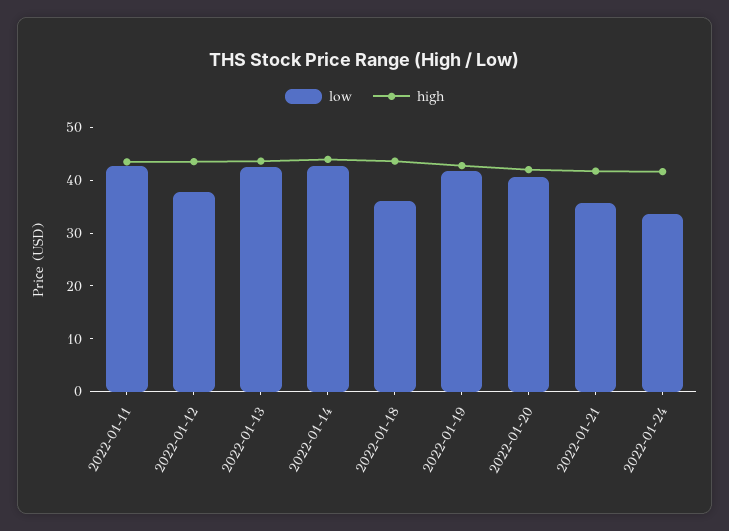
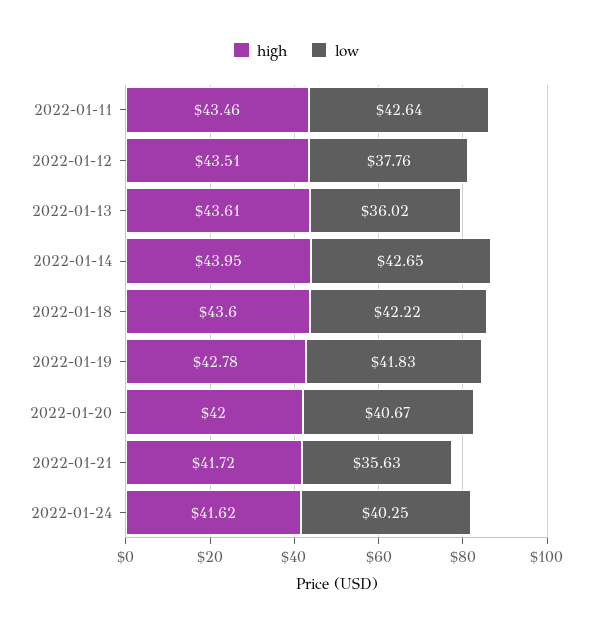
  {
    "low": {
      "2022-01-11": 42.64,
      "2022-01-12": 37.76,
-     "2022-01-13": 42,
+     "2022-01-13": 36.02,
      "2022-01-14": 42.65,
-     "2022-01-18": 36,
+     "2022-01-18": 42.22,
      "2022-01-19": 41.83,
      "2022-01-20": 40.67,
      "2022-01-21": 35.63,
-     "2022-01-24": 34
+     "2022-01-24": 40.25
    },
    "high": {
      "2022-01-11": 43.46,
      "2022-01-12": 43.51,
      "2022-01-13": 43.61,
      "2022-01-14": 43.95,
      "2022-01-18": 43.6,
      "2022-01-19": 42.78,
      "2022-01-20": 42,
      "2022-01-21": 41.72,
      "2022-01-24": 41.62
    }
  }

